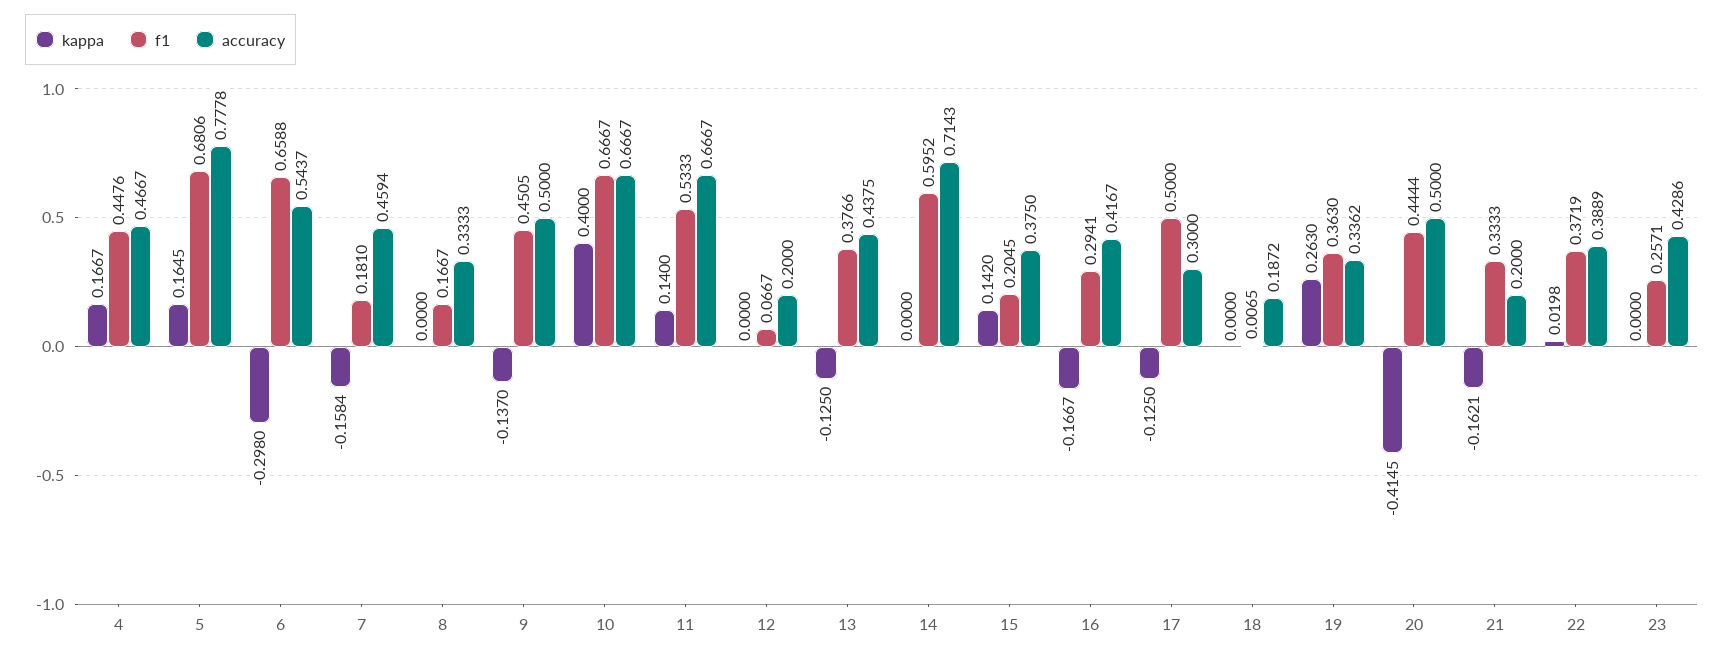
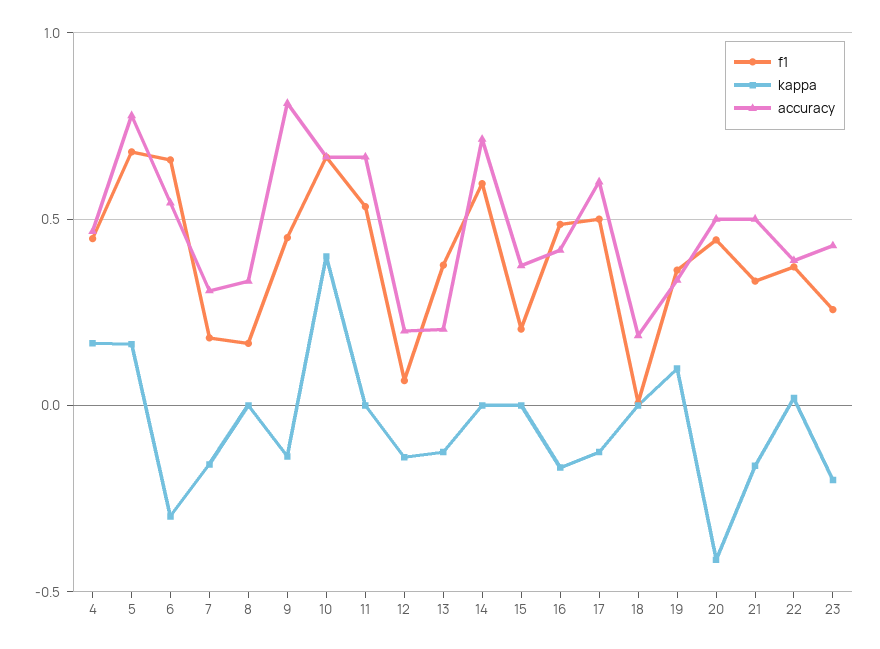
  {
    "kappa": {
      "4": 0.1667,
      "5": 0.1645,
      "6": -0.298,
      "7": -0.1584,
      "8": 0,
      "9": -0.137,
      "10": 0.4,
-     "11": 0.14,
+     "11": 0,
-     "12": 0,
+     "12": -0.15,
      "13": -0.125,
      "14": 0,
-     "15": 0.142,
+     "15": 0,
      "16": -0.1667,
      "17": -0.125,
      "18": 0,
-     "19": 0.263,
+     "19": 0.1,
      "20": -0.4145,
      "21": -0.1621,
      "22": 0.0198,
-     "23": 0
+     "23": -0.2
    },
    "f1": {
      "4": 0.4476,
      "5": 0.6806,
      "6": 0.6588,
      "7": 0.181,
      "8": 0.1667,
      "9": 0.4505,
      "10": 0.6667,
      "11": 0.5333,
      "12": 0.0667,
      "13": 0.3766,
      "14": 0.5952,
      "15": 0.2045,
-     "16": 0.2941,
+     "16": 0.5,
      "17": 0.5,
      "18": 0.0065,
      "19": 0.363,
      "20": 0.4444,
      "21": 0.3333,
      "22": 0.3719,
      "23": 0.2571
    },
    "accuracy": {
      "4": 0.4667,
      "5": 0.7778,
      "6": 0.5437,
-     "7": 0.4594,
+     "7": 0.3,
      "8": 0.3333,
-     "9": 0.5,
+     "9": 0.8,
      "10": 0.6667,
      "11": 0.6667,
      "12": 0.2,
-     "13": 0.4375,
+     "13": 0.2,
      "14": 0.7143,
      "15": 0.375,
      "16": 0.4167,
-     "17": 0.3,
+     "17": 0.6,
      "18": 0.1872,
      "19": 0.3362,
      "20": 0.5,
-     "21": 0.2,
+     "21": 0.5,
      "22": 0.3889,
      "23": 0.4286
    }
  }

